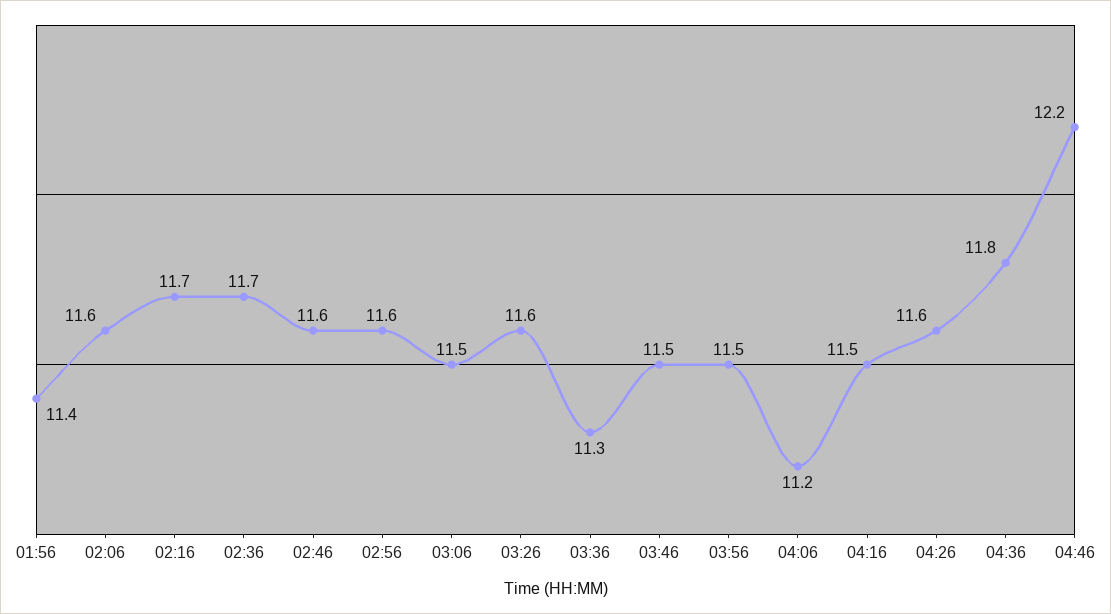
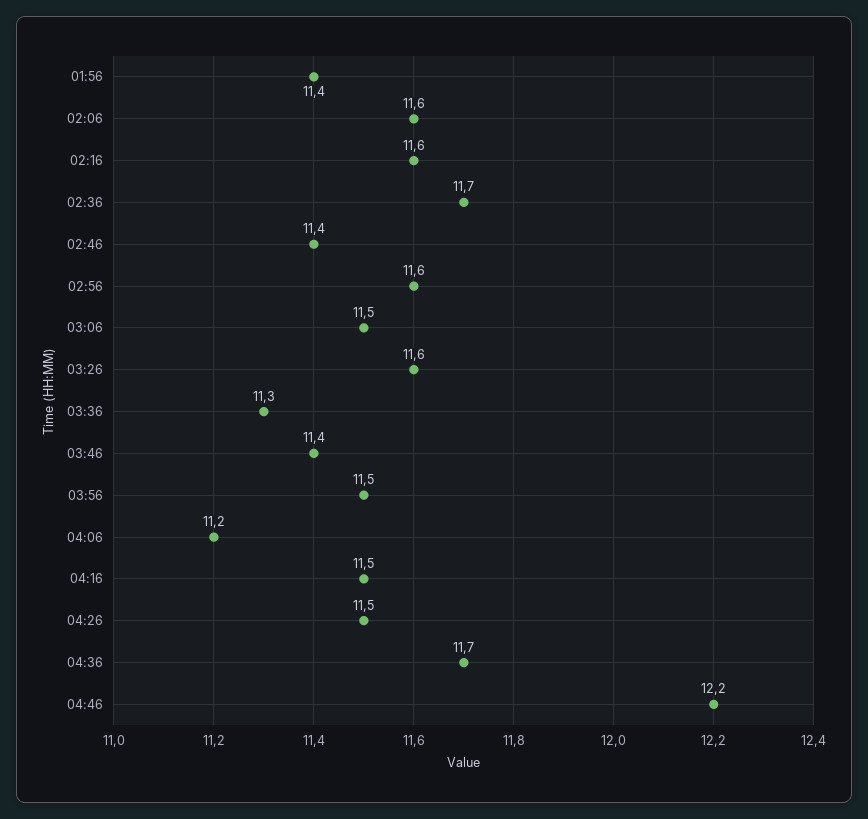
  {
    "01:56": 11.4,
    "02:06": 11.6,
-   "02:16": 11.7,
+   "02:16": 11.6,
    "02:36": 11.7,
-   "02:46": 11.6,
+   "02:46": 11.4,
    "02:56": 11.6,
    "03:06": 11.5,
    "03:26": 11.6,
    "03:36": 11.3,
-   "03:46": 11.5,
+   "03:46": 11.4,
    "03:56": 11.5,
    "04:06": 11.2,
    "04:16": 11.5,
-   "04:26": 11.6,
+   "04:26": 11.5,
-   "04:36": 11.8,
+   "04:36": 11.7,
    "04:46": 12.2
  }

